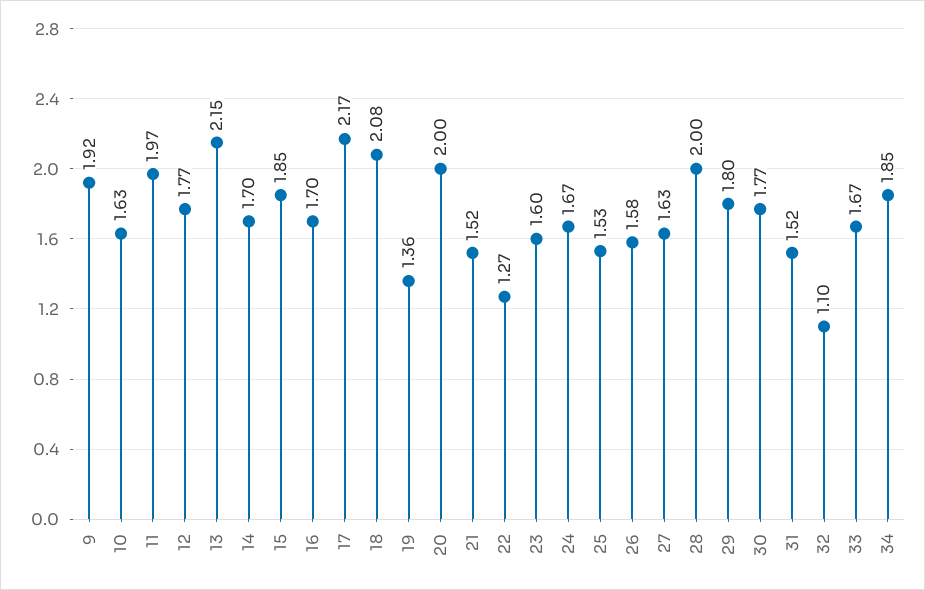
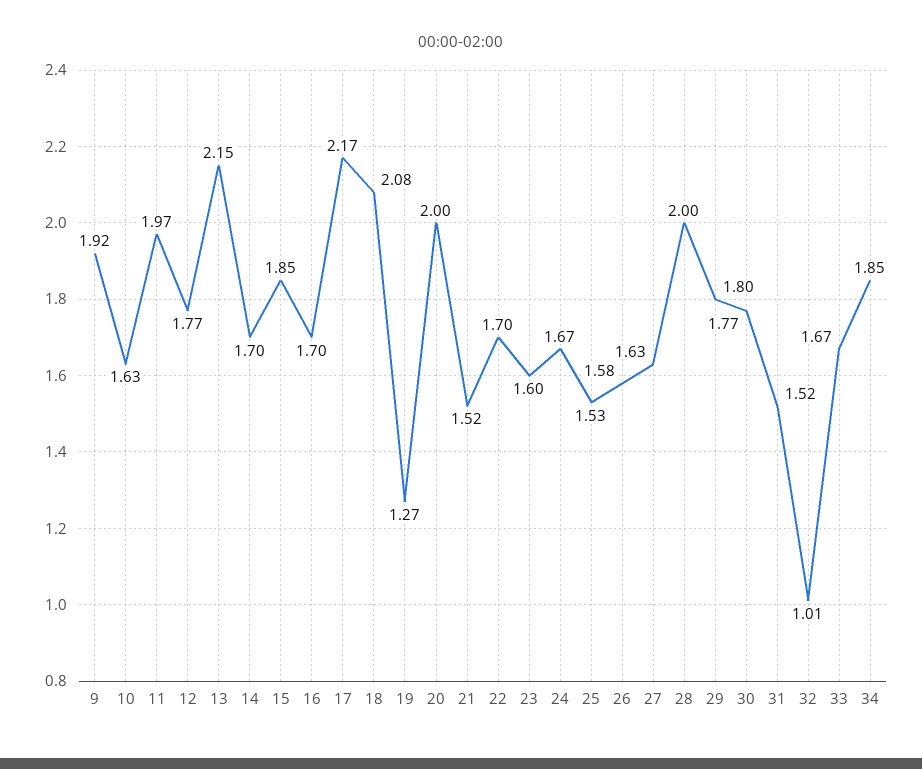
  {
    "9": 1.92,
    "10": 1.63,
    "11": 1.97,
    "12": 1.77,
    "13": 2.15,
    "14": 1.7,
    "15": 1.85,
    "16": 1.7,
    "17": 2.17,
    "18": 2.08,
-   "19": 1.36,
+   "19": 1.27,
    "20": 2,
    "21": 1.52,
-   "22": 1.27,
+   "22": 1.7,
    "23": 1.6,
    "24": 1.67,
    "25": 1.53,
    "26": 1.58,
    "27": 1.63,
    "28": 2,
    "29": 1.8,
    "30": 1.77,
    "31": 1.52,
-   "32": 1.1,
+   "32": 1.01,
    "33": 1.67,
    "34": 1.85
  }

